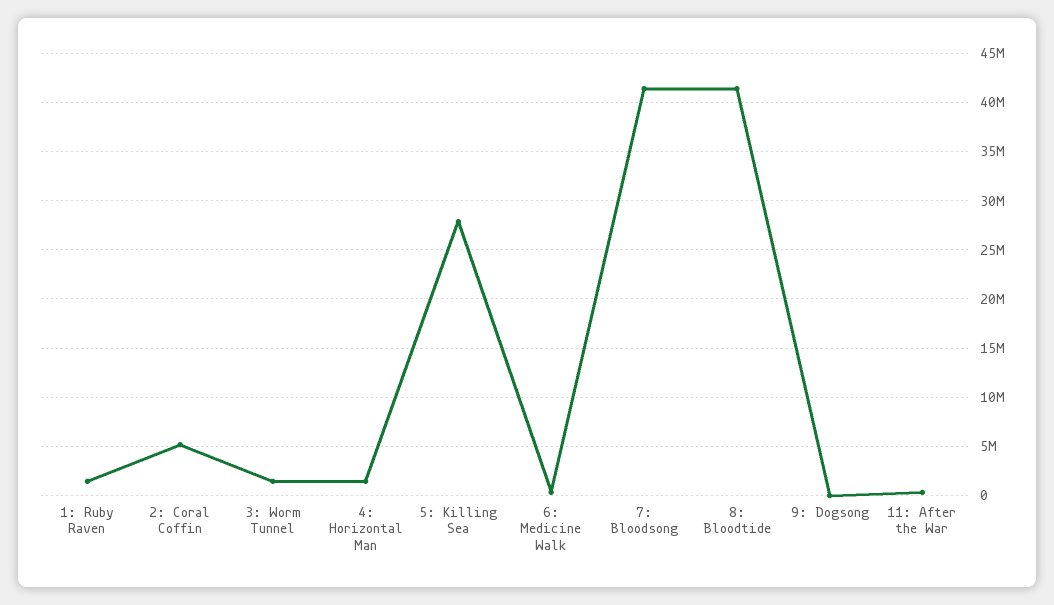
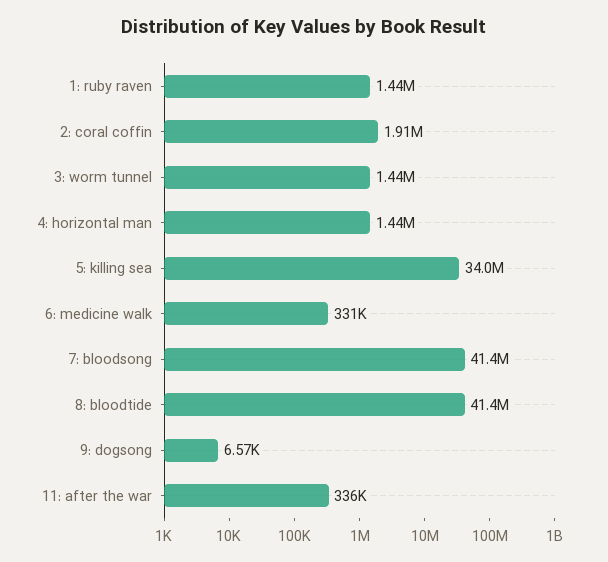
  {
    "1: Ruby Raven": 1440000,
-   "2: Coral Coffin": 5000000,
+   "2: Coral Coffin": 1910000,
    "3: Worm Tunnel": 1440000,
    "4: Horizontal Man": 1440000,
-   "5: Killing Sea": 28000000,
+   "5: Killing Sea": 34000000,
    "6: Medicine Walk": 331000,
    "7: Bloodsong": 41400000,
    "8: Bloodtide": 41400000,
    "9: Dogsong": 6570,
    "11: After the War": 336000
  }

